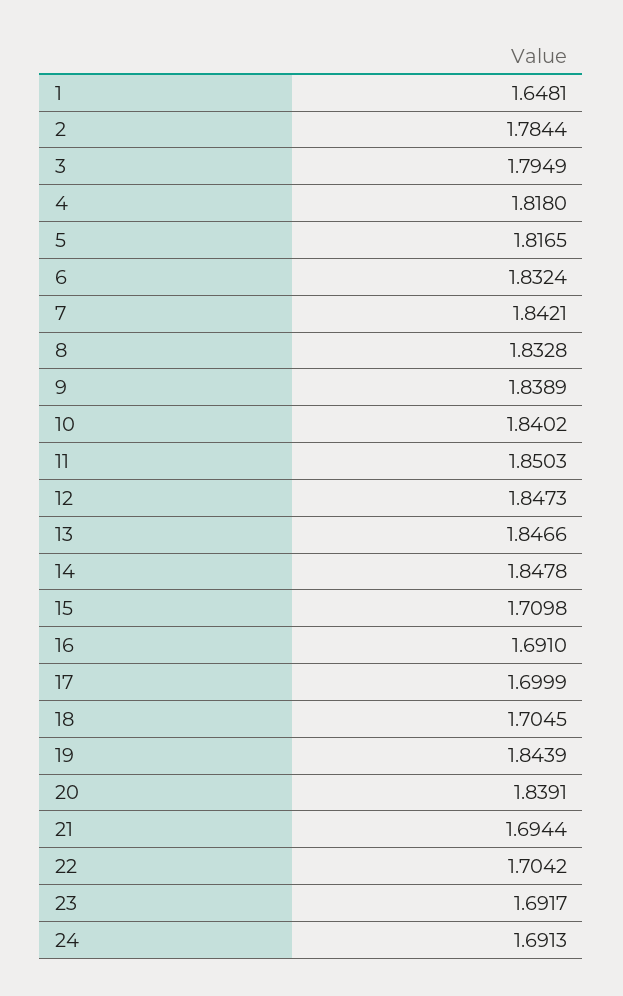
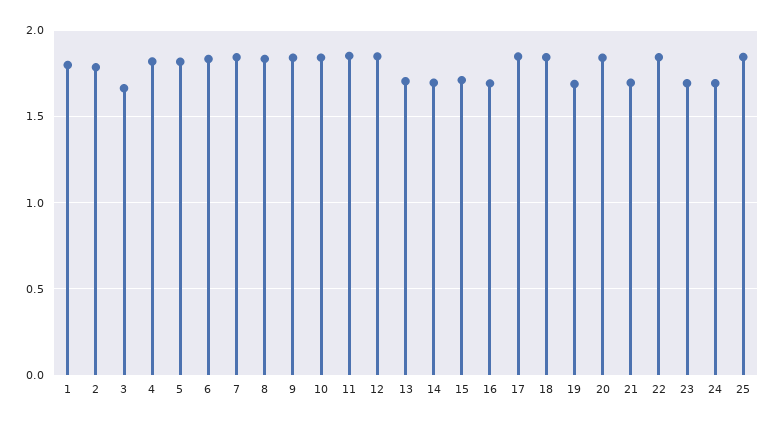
  {
-   "1": 1.6481,
+   "1": 1.8,
    "2": 1.7844,
-   "3": 1.7949,
+   "3": 1.65,
    "4": 1.818,
    "5": 1.8165,
    "6": 1.8324,
    "7": 1.8421,
    "8": 1.8328,
    "9": 1.8389,
    "10": 1.8402,
    "11": 1.8503,
    "12": 1.8473,
-   "13": 1.8466,
+   "13": 1.7,
-   "14": 1.8478,
+   "14": 1.7,
    "15": 1.7098,
    "16": 1.691,
-   "17": 1.6999,
+   "17": 1.85,
-   "18": 1.7045,
+   "18": 1.85,
-   "19": 1.8439,
+   "19": 1.7,
    "20": 1.8391,
    "21": 1.6944,
-   "22": 1.7042,
+   "22": 1.85,
    "23": 1.6917,
-   "24": 1.6913
+   "24": 1.6913,
+   "25": 1.85
  }

